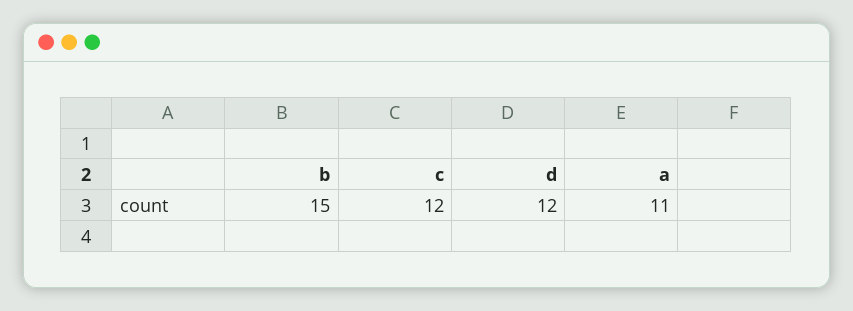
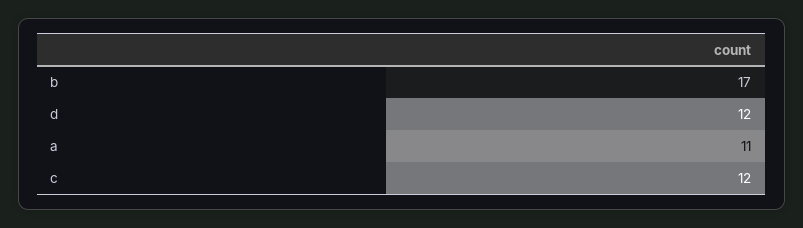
  {
-   "b": 15,
+   "b": 17,
    "c": 12,
    "d": 12,
    "a": 11
  }

